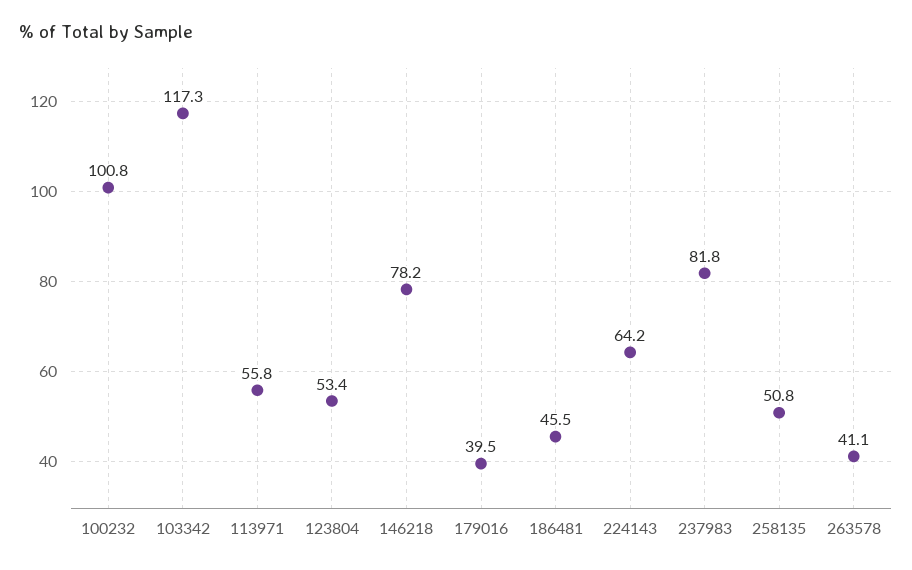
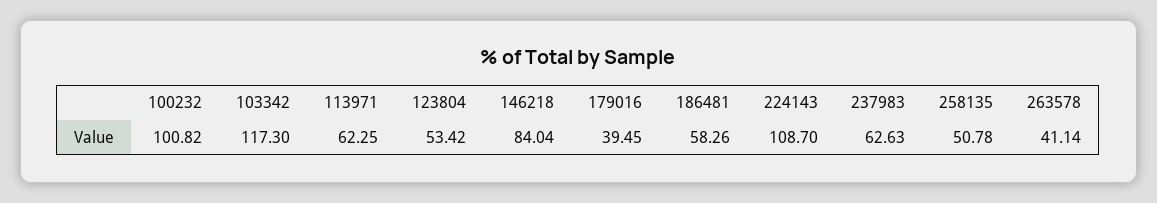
  {
    "100232": 100.82,
    "103342": 117.3,
-   "113971": 55.8,
+   "113971": 62.25,
    "123804": 53.42,
-   "146218": 78.2,
+   "146218": 84.04,
    "179016": 39.45,
-   "186481": 45.5,
+   "186481": 58.26,
-   "224143": 64.2,
+   "224143": 108.7,
-   "237983": 81.8,
+   "237983": 62.63,
    "258135": 50.78,
    "263578": 41.14
  }

